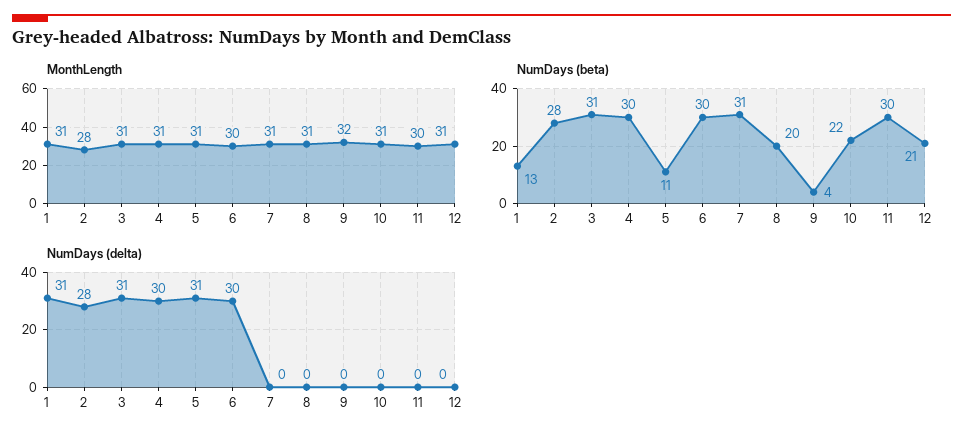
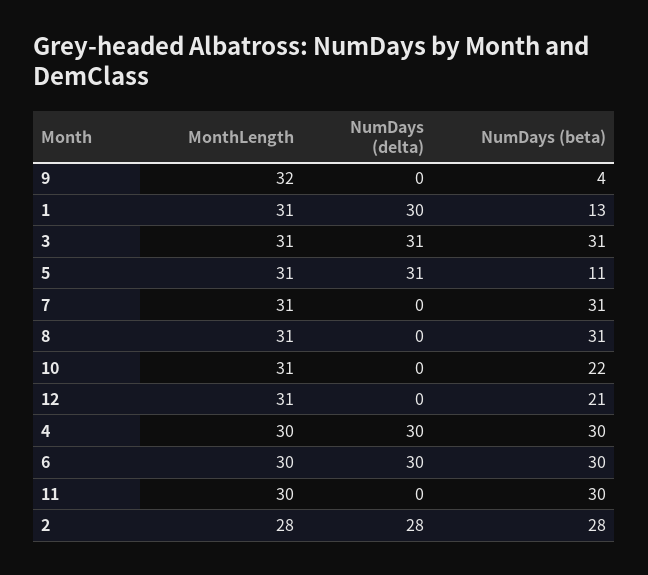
  {
    "MonthLength": {
      "1": 31,
      "2": 28,
      "3": 31,
-     "4": 31,
+     "4": 30,
      "5": 31,
      "6": 30,
      "7": 31,
      "8": 31,
      "9": 32,
      "10": 31,
      "11": 30,
      "12": 31
    },
    "NumDays (beta)": {
      "1": 13,
      "2": 28,
      "3": 31,
      "4": 30,
      "5": 11,
      "6": 30,
      "7": 31,
-     "8": 20,
+     "8": 31,
      "9": 4,
      "10": 22,
      "11": 30,
      "12": 21
    },
    "NumDays (delta)": {
-     "1": 31,
+     "1": 30,
      "2": 28,
      "3": 31,
      "4": 30,
      "5": 31,
      "6": 30,
      "7": 0,
      "8": 0,
      "9": 0,
      "10": 0,
      "11": 0,
      "12": 0
    }
  }

